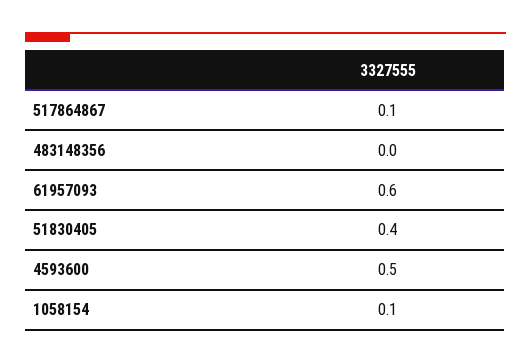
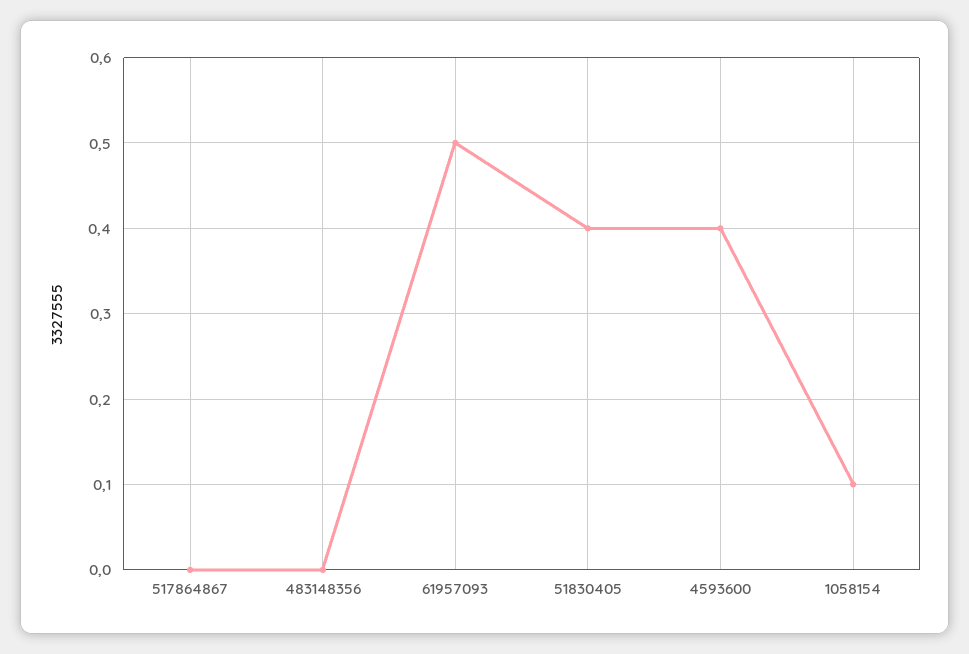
  {
-   "517864867": 0.1,
+   "517864867": 0,
    "483148356": 0,
-   "61957093": 0.6,
+   "61957093": 0.5,
    "51830405": 0.4,
-   "4593600": 0.5,
+   "4593600": 0.4,
    "1058154": 0.1
  }

